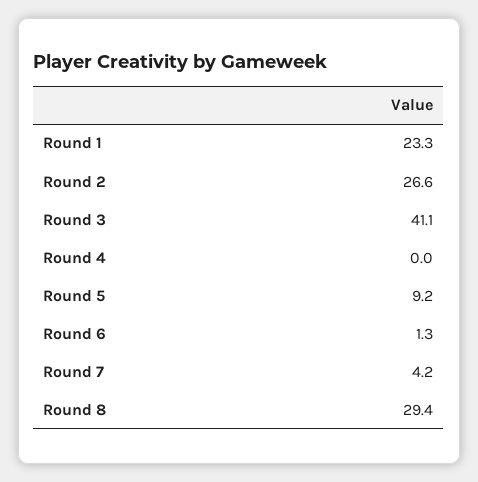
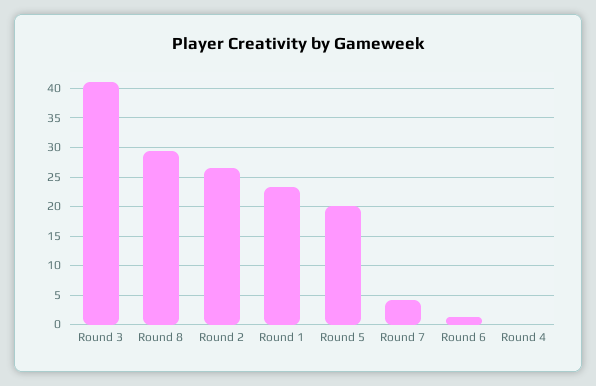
  {
    "Round 1": 23.3,
    "Round 2": 26.6,
    "Round 3": 41.1,
    "Round 4": 0,
-   "Round 5": 9.2,
+   "Round 5": 20,
    "Round 6": 1.3,
    "Round 7": 4.2,
    "Round 8": 29.4
  }

